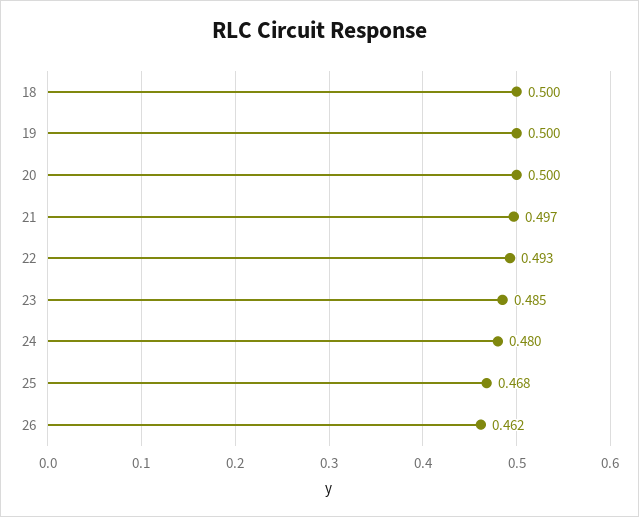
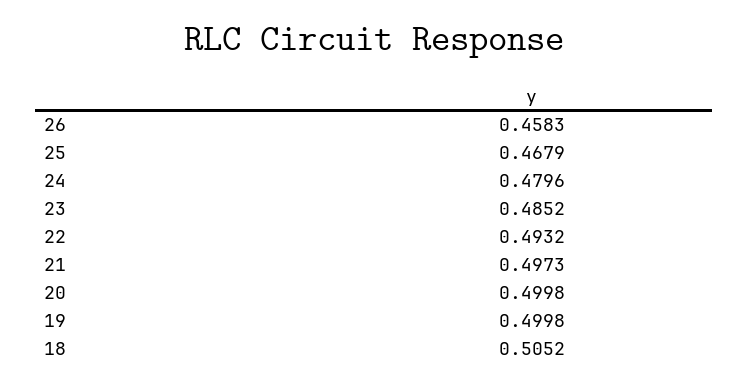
  {
-   "18": 0.5,
+   "18": 0.5052,
    "19": 0.4998,
    "20": 0.4998,
    "21": 0.4973,
    "22": 0.4932,
    "23": 0.4852,
    "24": 0.4796,
    "25": 0.4679,
-   "26": 0.462
+   "26": 0.4583
  }

